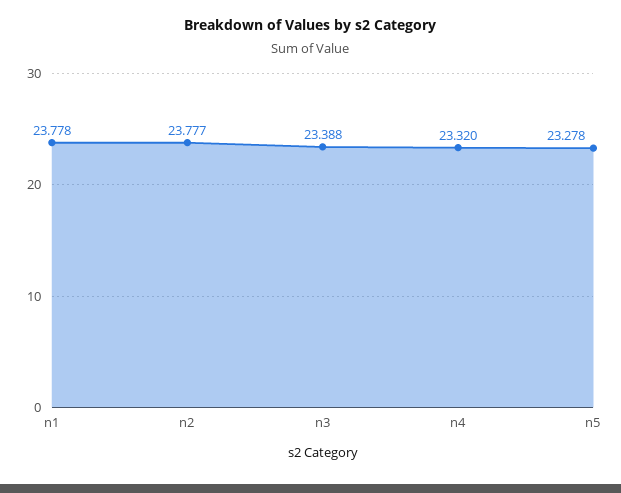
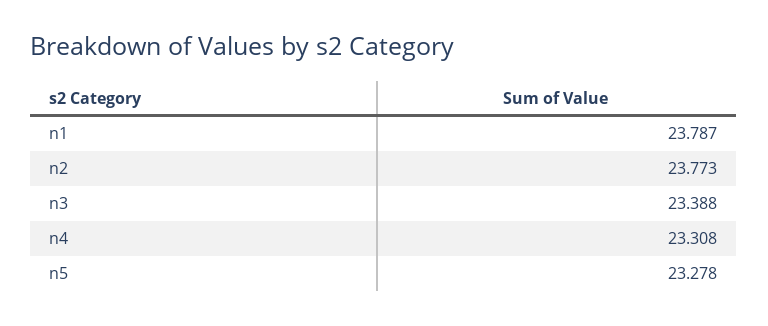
  {
-   "n1": 23.778,
+   "n1": 23.787,
-   "n2": 23.777,
+   "n2": 23.773,
    "n3": 23.388,
-   "n4": 23.32,
+   "n4": 23.308,
    "n5": 23.278
  }

